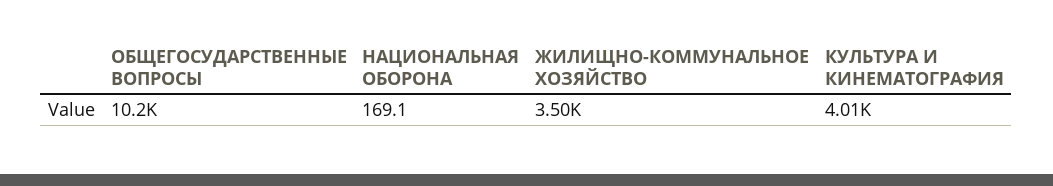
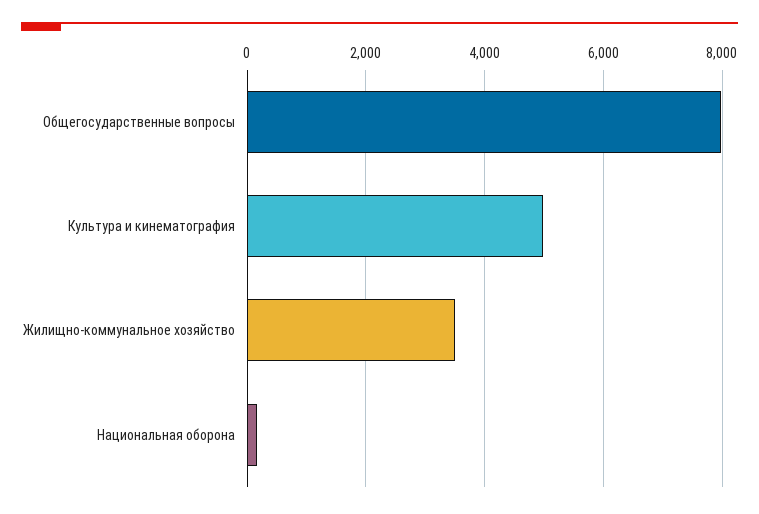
  {
-   "ОБЩЕГОСУДАРСТВЕННЫЕ ВОПРОСЫ": 10200,
+   "ОБЩЕГОСУДАРСТВЕННЫЕ ВОПРОСЫ": 8000,
    "НАЦИОНАЛЬНАЯ ОБОРОНА": 169.1,
    "ЖИЛИЩНО-КОММУНАЛЬНОЕ ХОЗЯЙСТВО": 3500,
-   "КУЛЬТУРА И КИНЕМАТОГРАФИЯ": 4010
+   "КУЛЬТУРА И КИНЕМАТОГРАФИЯ": 5000
  }

